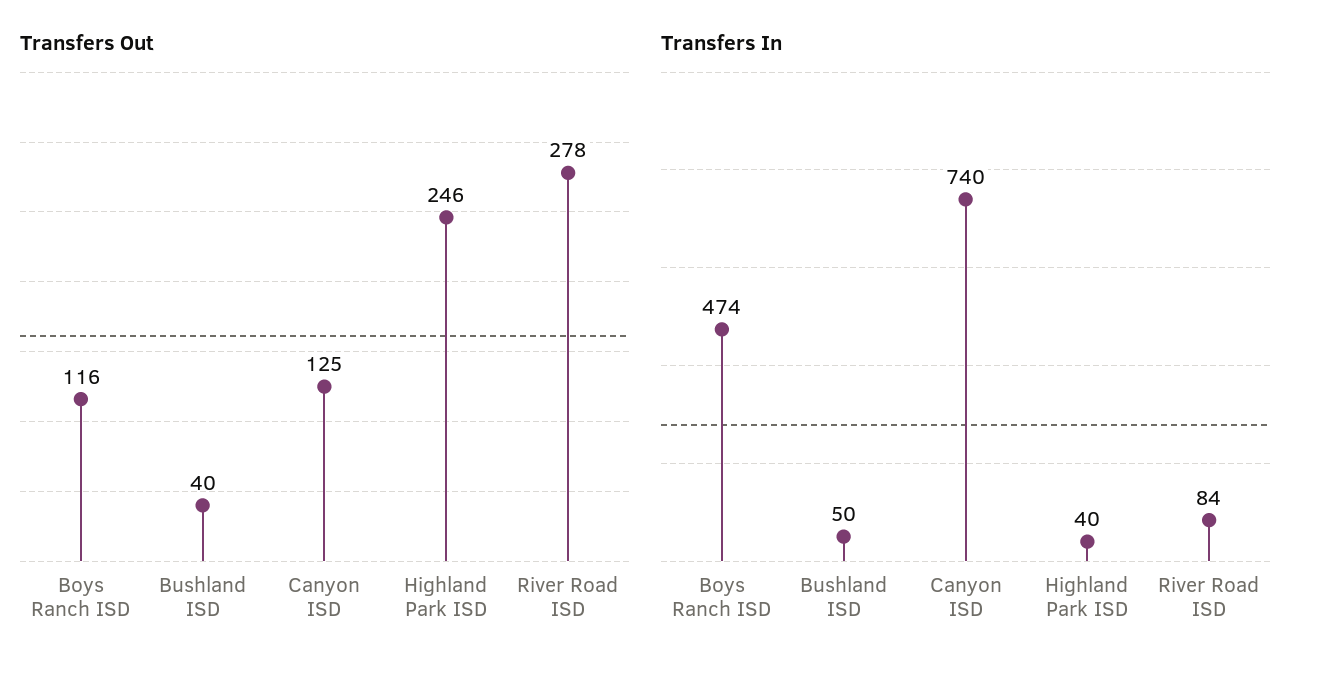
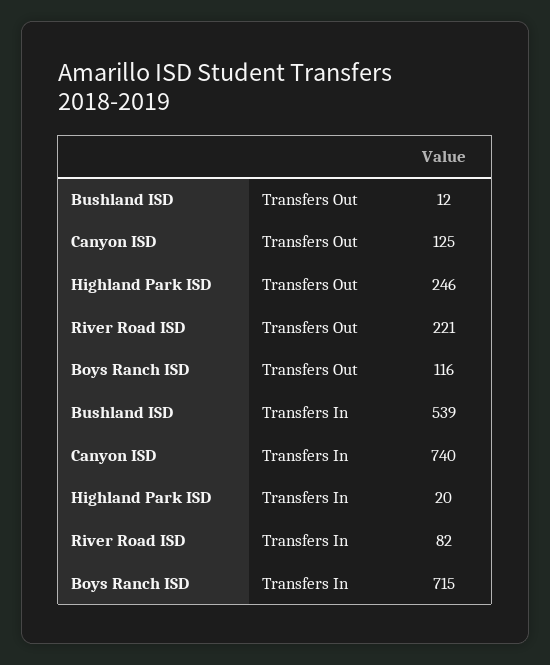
  {
    "Transfers Out": {
      "Boys Ranch ISD": 116,
-     "Bushland ISD": 40,
+     "Bushland ISD": 12,
      "Canyon ISD": 125,
      "Highland Park ISD": 246,
-     "River Road ISD": 278
+     "River Road ISD": 221
    },
    "Transfers In": {
-     "Boys Ranch ISD": 474,
+     "Boys Ranch ISD": 715,
-     "Bushland ISD": 50,
+     "Bushland ISD": 539,
      "Canyon ISD": 740,
-     "Highland Park ISD": 40,
+     "Highland Park ISD": 20,
-     "River Road ISD": 84
+     "River Road ISD": 82
    }
  }

